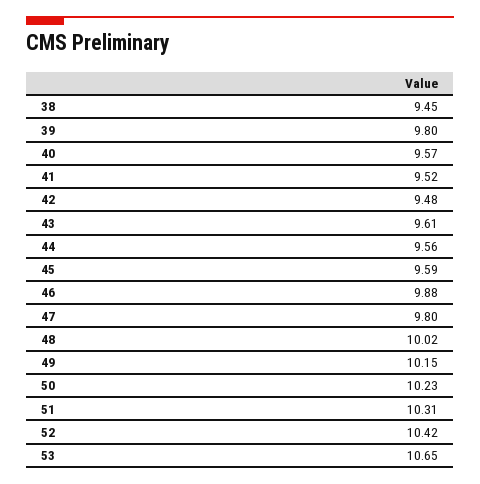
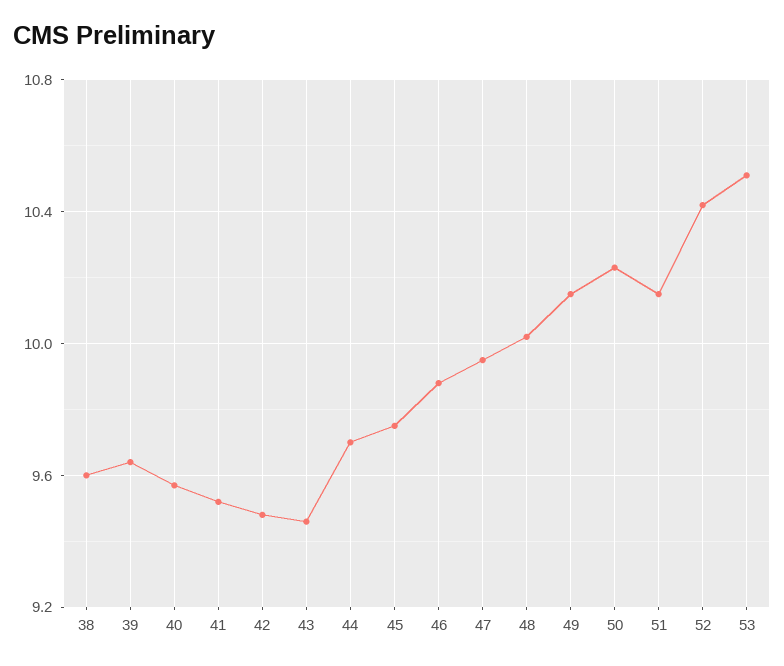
  {
-   "38": 9.45,
+   "38": 9.6,
-   "39": 9.8,
+   "39": 9.65,
    "40": 9.57,
    "41": 9.52,
    "42": 9.48,
-   "43": 9.61,
+   "43": 9.45,
-   "44": 9.56,
+   "44": 9.7,
-   "45": 9.59,
+   "45": 9.75,
    "46": 9.88,
-   "47": 9.8,
+   "47": 9.95,
    "48": 10.02,
    "49": 10.15,
    "50": 10.23,
-   "51": 10.31,
+   "51": 10.15,
    "52": 10.42,
-   "53": 10.65
+   "53": 10.5
  }

